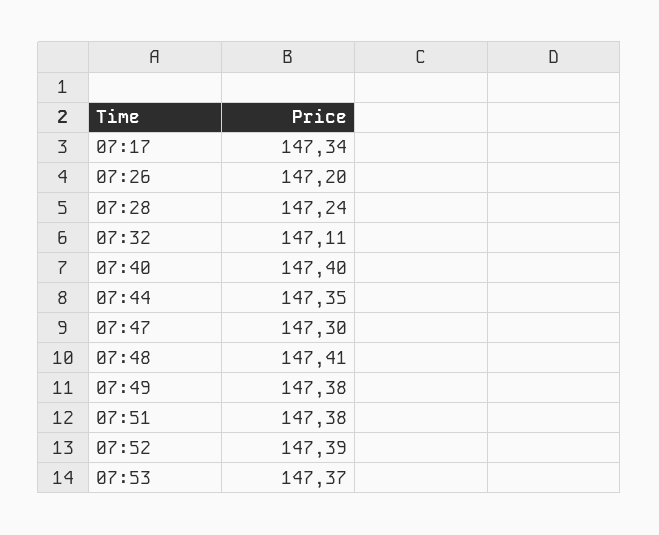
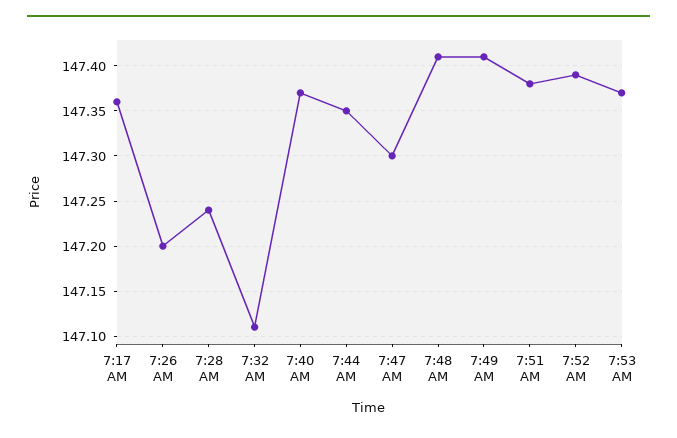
  {
-   "07:17": 147.34,
+   "07:17": 147.36,
    "07:26": 147.2,
    "07:28": 147.24,
    "07:32": 147.11,
-   "07:40": 147.4,
+   "07:40": 147.37,
    "07:44": 147.35,
    "07:47": 147.3,
    "07:48": 147.41,
-   "07:49": 147.38,
+   "07:49": 147.41,
    "07:51": 147.38,
    "07:52": 147.39,
    "07:53": 147.37
  }

